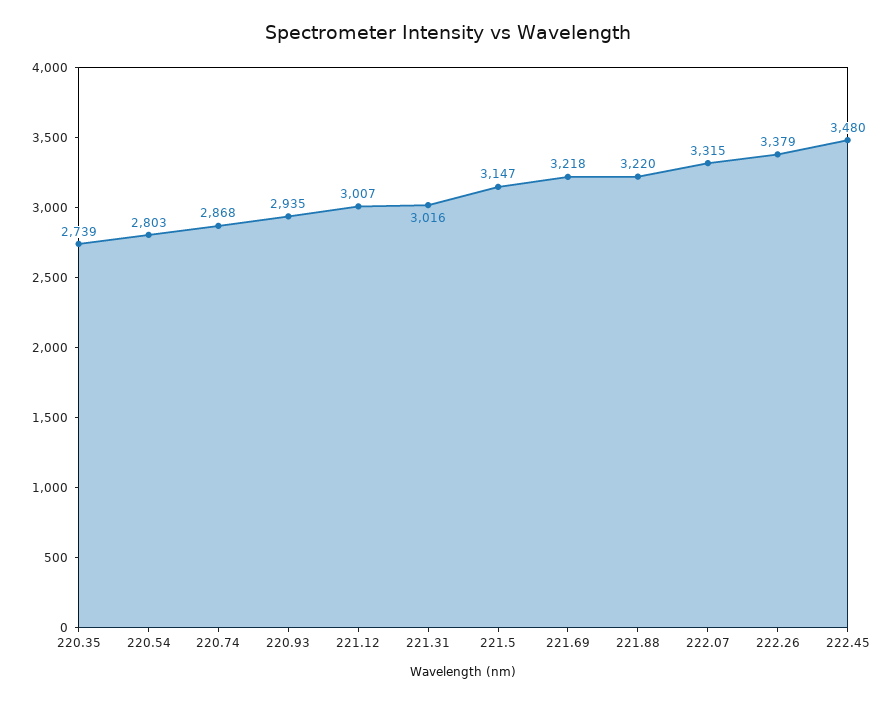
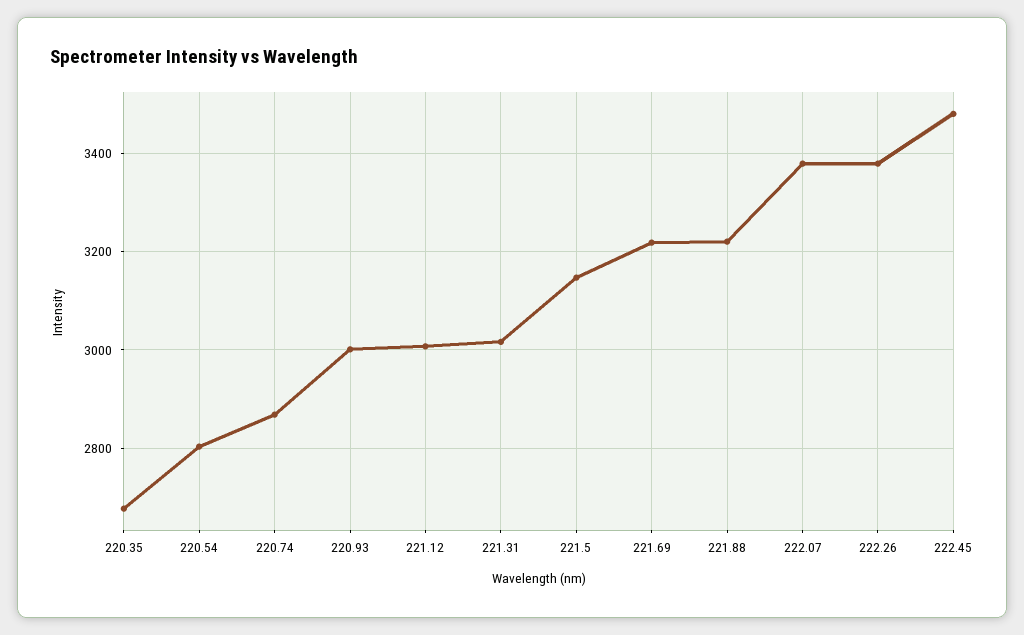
  {
-   "220.35": 2739,
+   "220.35": 2680,
    "220.54": 2803,
    "220.74": 2868,
-   "220.93": 2935,
+   "220.93": 3000,
    "221.12": 3007,
    "221.31": 3016,
    "221.5": 3147,
    "221.69": 3218,
    "221.88": 3220,
-   "222.07": 3315,
+   "222.07": 3380,
    "222.26": 3379,
    "222.45": 3480
  }

